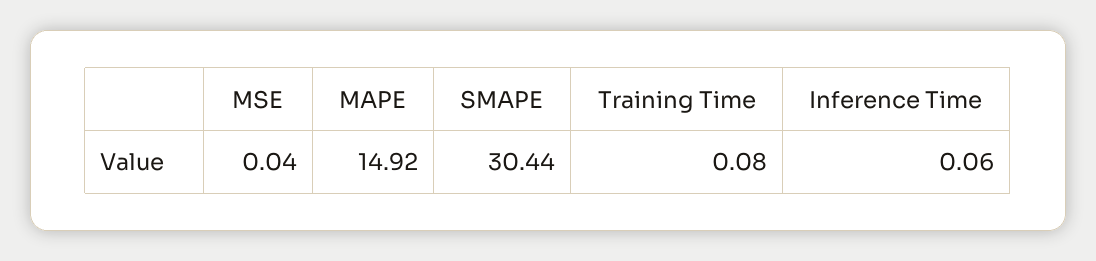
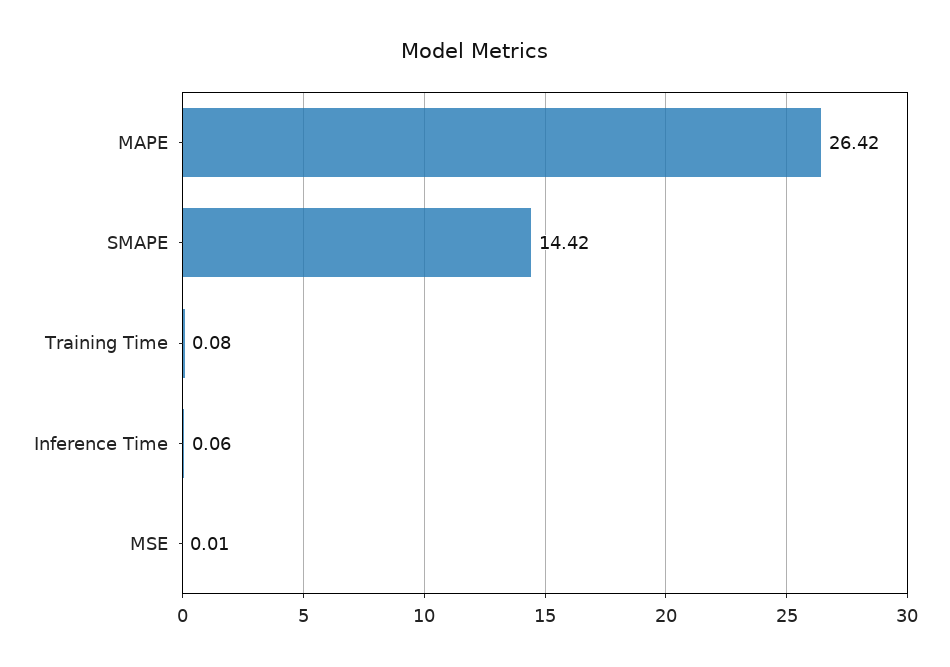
  {
-   "MSE": 0.04,
+   "MSE": 0.01,
-   "MAPE": 14.92,
+   "MAPE": 26.42,
-   "SMAPE": 30.44,
+   "SMAPE": 14.42,
    "Training Time": 0.08,
    "Inference Time": 0.06
  }

